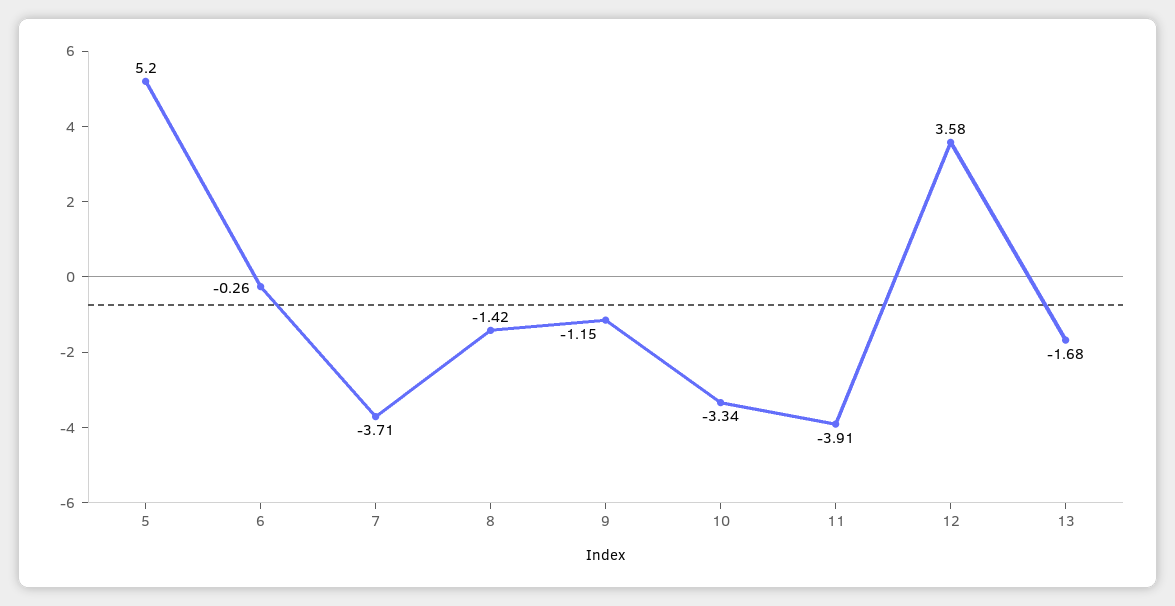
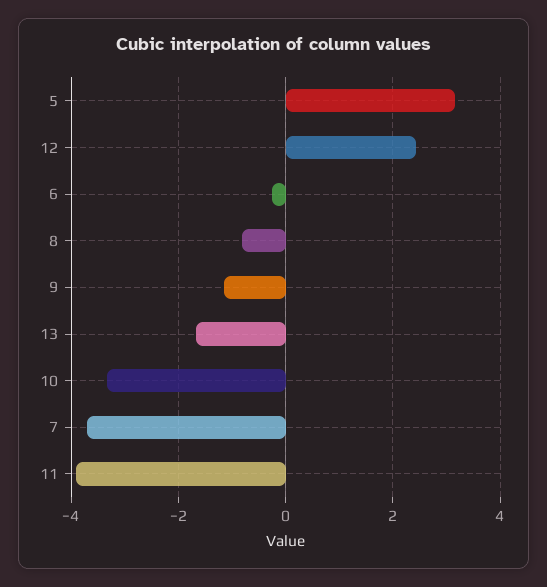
  {
-   "5": 5.2,
+   "5": 3.2,
    "6": -0.26,
    "7": -3.71,
-   "8": -1.42,
+   "8": -0.8,
    "9": -1.15,
    "10": -3.34,
    "11": -3.91,
-   "12": 3.58,
+   "12": 2.4,
    "13": -1.68
  }

